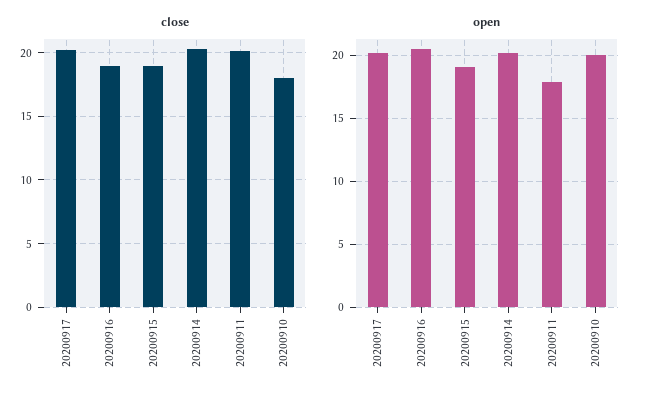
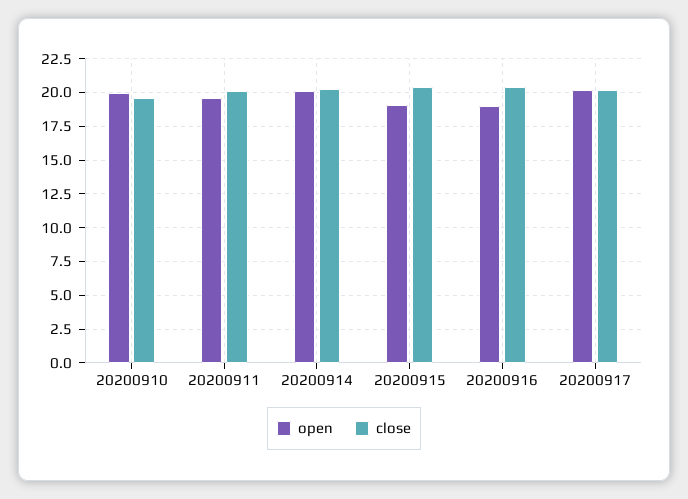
  {
    "close": {
      "20200917": 20,
-     "20200916": 19,
+     "20200916": 20.5,
-     "20200915": 19,
+     "20200915": 20.5,
      "20200914": 20.5,
      "20200911": 20,
-     "20200910": 18
+     "20200910": 19.5
    },
    "open": {
      "20200917": 20,
-     "20200916": 20.5,
+     "20200916": 19,
      "20200915": 19,
      "20200914": 20,
-     "20200911": 18,
+     "20200911": 19.5,
      "20200910": 20
    }
  }

